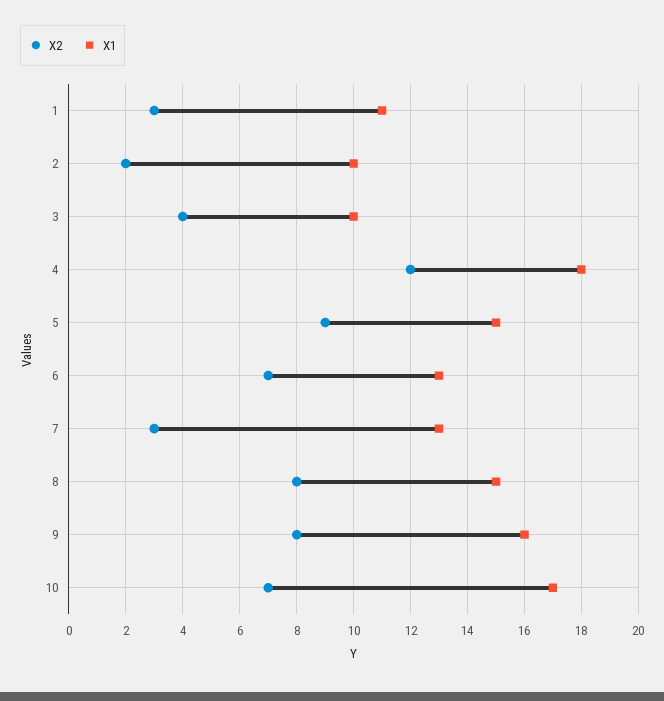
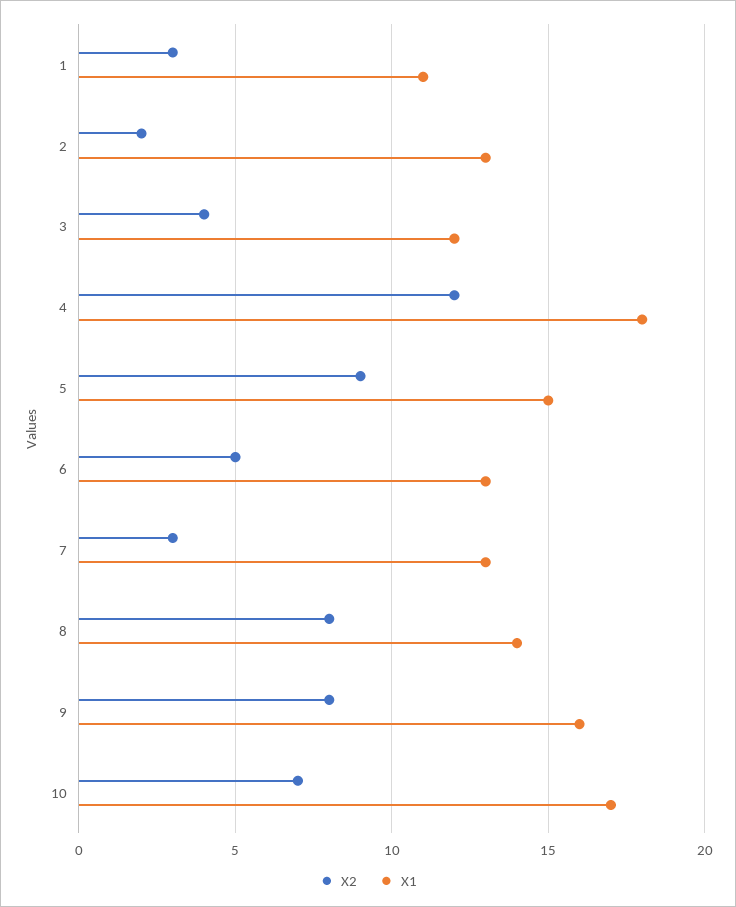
  {
    "X2": {
      "1": 3,
      "2": 2,
      "3": 4,
      "4": 12,
      "5": 9,
-     "6": 7,
+     "6": 5,
      "7": 3,
      "8": 8,
      "9": 8,
      "10": 7
    },
    "X1": {
      "1": 11,
-     "2": 10,
+     "2": 13,
-     "3": 10,
+     "3": 12,
      "4": 18,
      "5": 15,
      "6": 13,
      "7": 13,
-     "8": 15,
+     "8": 14,
      "9": 16,
      "10": 17
    }
  }

